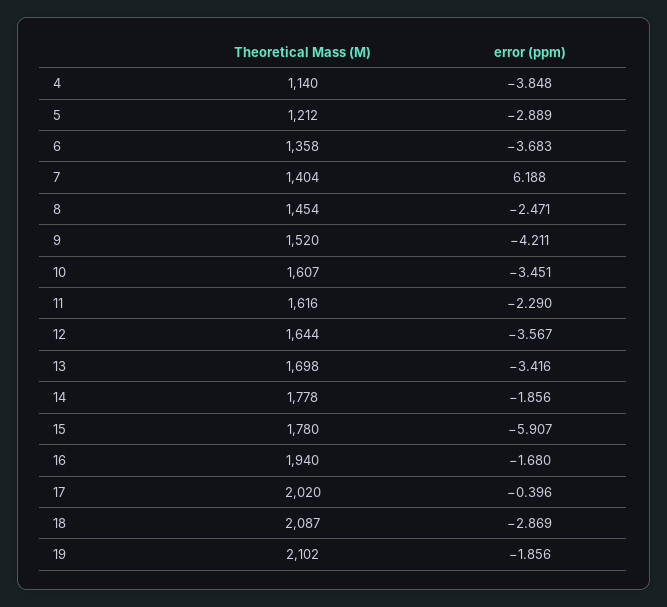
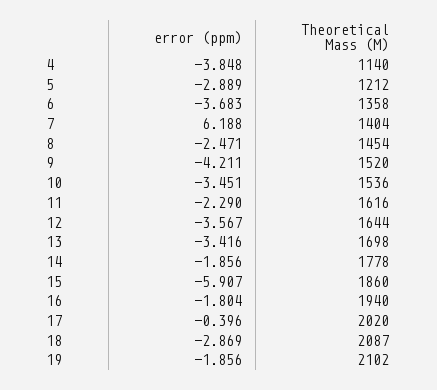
  {
    "Theoretical Mass (M)": {
      "4": 1140,
      "5": 1212,
      "6": 1358,
      "7": 1404,
      "8": 1454,
      "9": 1520,
-     "10": 1607,
+     "10": 1536,
      "11": 1616,
      "12": 1644,
      "13": 1698,
      "14": 1778,
-     "15": 1780,
+     "15": 1860,
      "16": 1940,
      "17": 2020,
      "18": 2087,
      "19": 2102
    },
    "error (ppm)": {
      "4": -3.848,
      "5": -2.889,
      "6": -3.683,
      "7": 6.188,
      "8": -2.471,
      "9": -4.211,
      "10": -3.451,
      "11": -2.29,
      "12": -3.567,
      "13": -3.416,
      "14": -1.856,
      "15": -5.907,
-     "16": -1.68,
+     "16": -1.804,
      "17": -0.396,
      "18": -2.869,
      "19": -1.856
    }
  }

